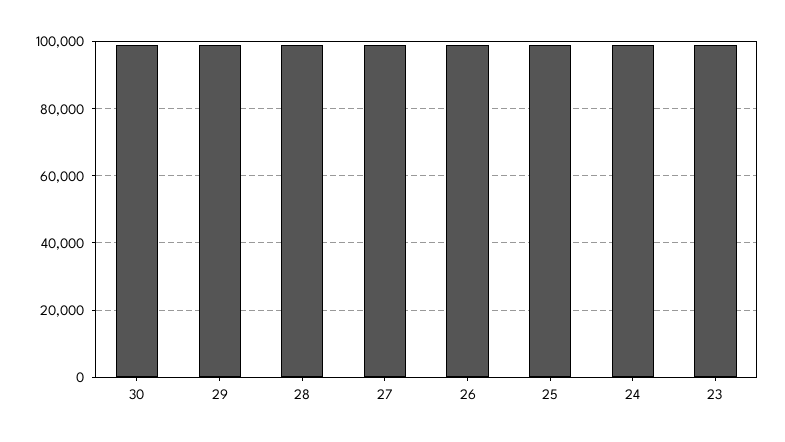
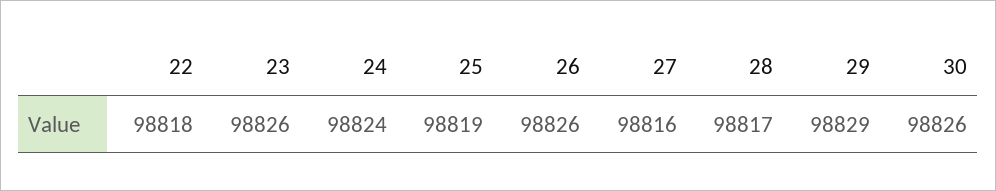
  {
    "30": 98826,
    "29": 98829,
    "28": 98817,
    "27": 98816,
    "26": 98826,
    "25": 98819,
    "24": 98824,
-   "23": 98826
+   "23": 98826,
+   "22": 98818
  }

